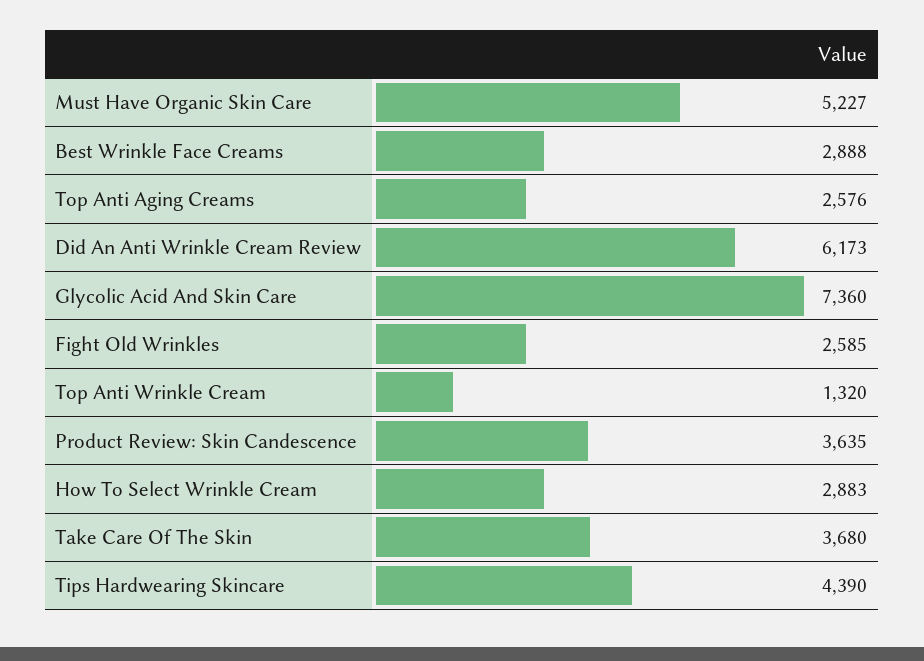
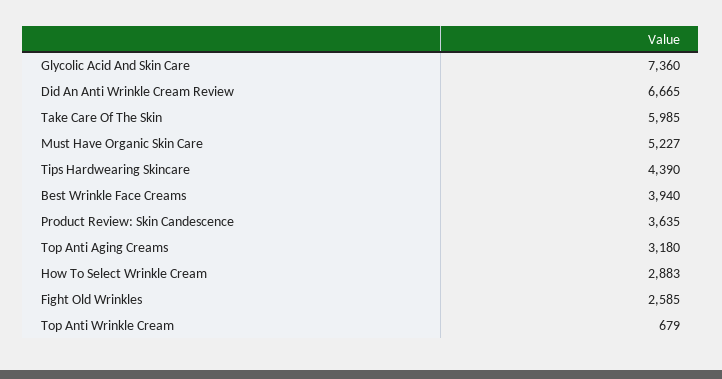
  {
    "Must Have Organic Skin Care": 5227,
-   "Best Wrinkle Face Creams": 2888,
+   "Best Wrinkle Face Creams": 3940,
-   "Top Anti Aging Creams": 2576,
+   "Top Anti Aging Creams": 3180,
-   "Did An Anti Wrinkle Cream Review": 6173,
+   "Did An Anti Wrinkle Cream Review": 6665,
    "Glycolic Acid And Skin Care": 7360,
    "Fight Old Wrinkles": 2585,
-   "Top Anti Wrinkle Cream": 1320,
+   "Top Anti Wrinkle Cream": 679,
    "Product Review: Skin Candescence": 3635,
    "How To Select Wrinkle Cream": 2883,
-   "Take Care Of The Skin": 3680,
+   "Take Care Of The Skin": 5985,
    "Tips Hardwearing Skincare": 4390
  }

